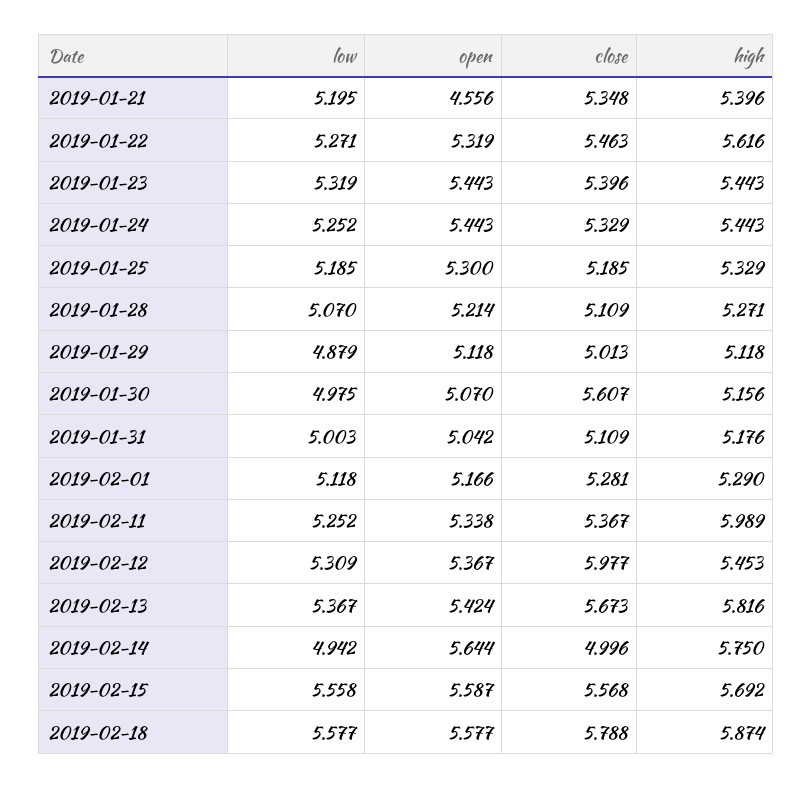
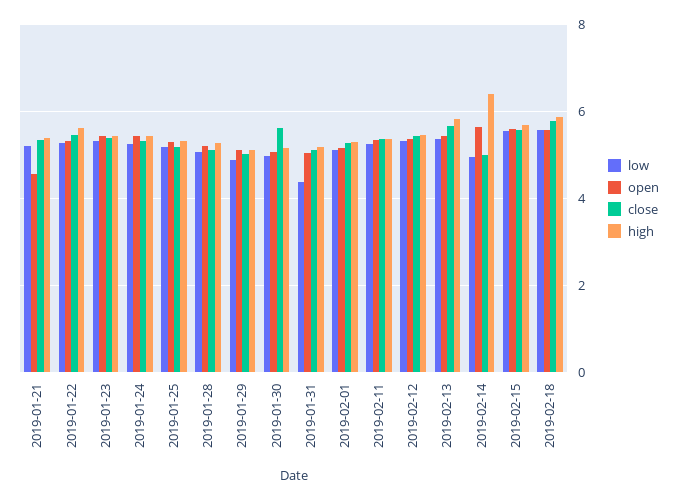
  {
    "low": {
      "2019-01-21": 5.195,
      "2019-01-22": 5.271,
      "2019-01-23": 5.319,
      "2019-01-24": 5.252,
      "2019-01-25": 5.185,
      "2019-01-28": 5.07,
      "2019-01-29": 4.879,
      "2019-01-30": 4.975,
-     "2019-01-31": 5.003,
+     "2019-01-31": 4.4,
      "2019-02-01": 5.118,
      "2019-02-11": 5.252,
      "2019-02-12": 5.309,
      "2019-02-13": 5.367,
      "2019-02-14": 4.942,
      "2019-02-15": 5.558,
      "2019-02-18": 5.577
    },
    "open": {
      "2019-01-21": 4.556,
      "2019-01-22": 5.319,
      "2019-01-23": 5.443,
      "2019-01-24": 5.443,
      "2019-01-25": 5.3,
      "2019-01-28": 5.214,
      "2019-01-29": 5.118,
      "2019-01-30": 5.07,
      "2019-01-31": 5.042,
      "2019-02-01": 5.166,
      "2019-02-11": 5.338,
      "2019-02-12": 5.367,
      "2019-02-13": 5.424,
      "2019-02-14": 5.644,
      "2019-02-15": 5.587,
      "2019-02-18": 5.577
    },
    "close": {
      "2019-01-21": 5.348,
      "2019-01-22": 5.463,
      "2019-01-23": 5.396,
      "2019-01-24": 5.329,
      "2019-01-25": 5.185,
      "2019-01-28": 5.109,
      "2019-01-29": 5.013,
      "2019-01-30": 5.607,
      "2019-01-31": 5.109,
      "2019-02-01": 5.281,
      "2019-02-11": 5.367,
-     "2019-02-12": 5.977,
+     "2019-02-12": 5.4,
      "2019-02-13": 5.673,
      "2019-02-14": 4.996,
      "2019-02-15": 5.568,
      "2019-02-18": 5.788
    },
    "high": {
      "2019-01-21": 5.396,
      "2019-01-22": 5.616,
      "2019-01-23": 5.443,
      "2019-01-24": 5.443,
      "2019-01-25": 5.329,
      "2019-01-28": 5.271,
      "2019-01-29": 5.118,
      "2019-01-30": 5.156,
      "2019-01-31": 5.176,
      "2019-02-01": 5.29,
-     "2019-02-11": 5.989,
+     "2019-02-11": 5.4,
      "2019-02-12": 5.453,
      "2019-02-13": 5.816,
-     "2019-02-14": 5.75,
+     "2019-02-14": 6.4,
      "2019-02-15": 5.692,
      "2019-02-18": 5.874
    }
  }

